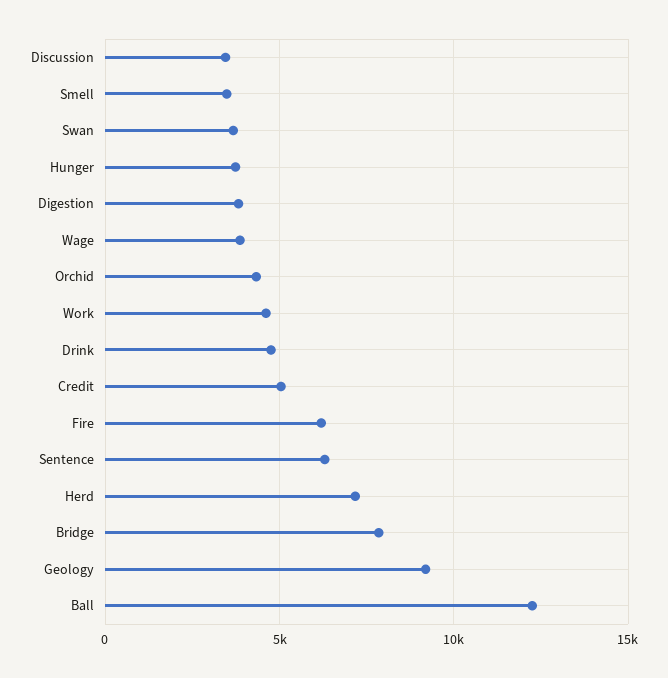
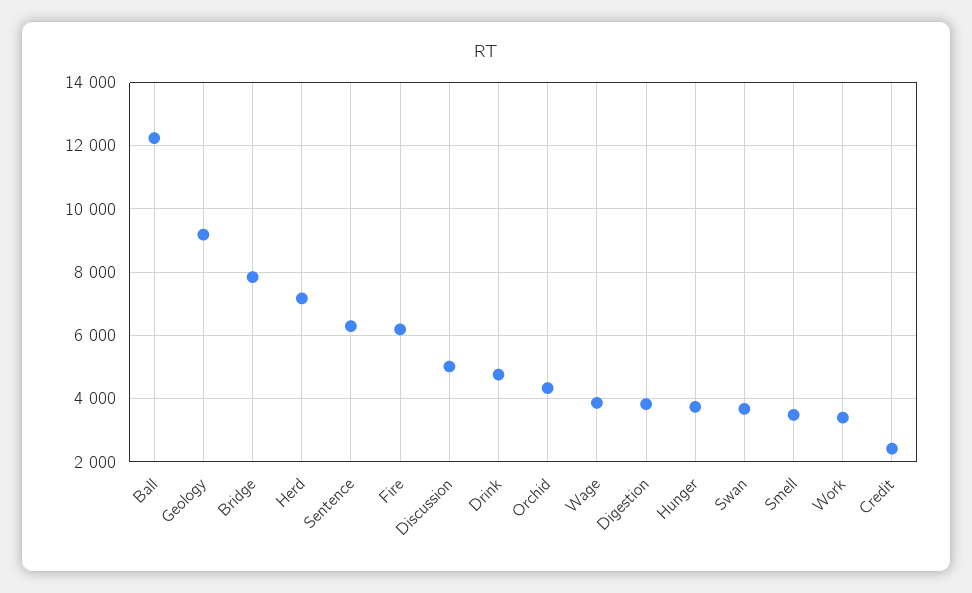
  {
-   "Discussion": 3500,
+   "Discussion": 5000,
    "Smell": 3400,
    "Swan": 3600,
    "Hunger": 3800,
    "Digestion": 3800,
    "Wage": 3800,
    "Orchid": 4400,
-   "Work": 4500,
+   "Work": 3400,
    "Drink": 4800,
-   "Credit": 5000,
+   "Credit": 2400,
    "Fire": 6200,
    "Sentence": 6200,
    "Herd": 7200,
    "Bridge": 7800,
    "Geology": 9200,
    "Ball": 12200
  }

